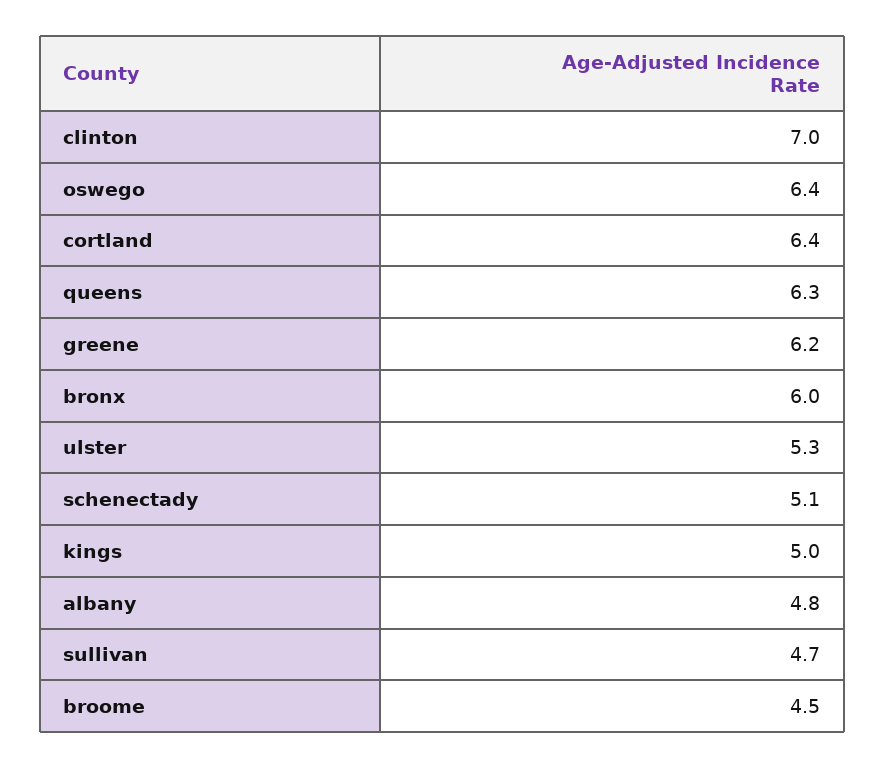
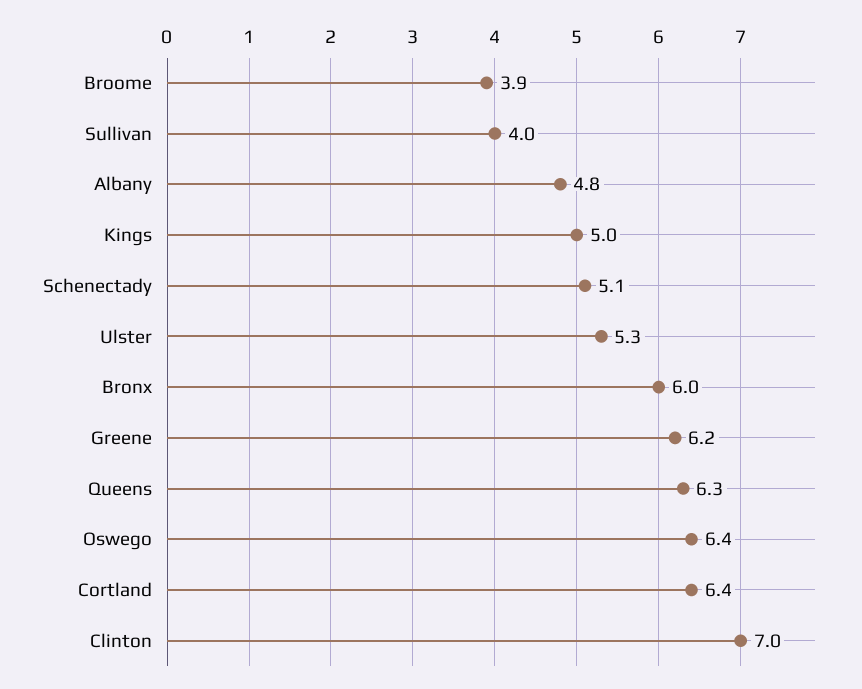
  {
    "clinton": 7,
    "oswego": 6.4,
    "cortland": 6.4,
    "queens": 6.3,
    "greene": 6.2,
    "bronx": 6,
    "ulster": 5.3,
    "schenectady": 5.1,
    "kings": 5,
    "albany": 4.8,
-   "sullivan": 4.7,
+   "sullivan": 4,
-   "broome": 4.5
+   "broome": 3.9
  }

